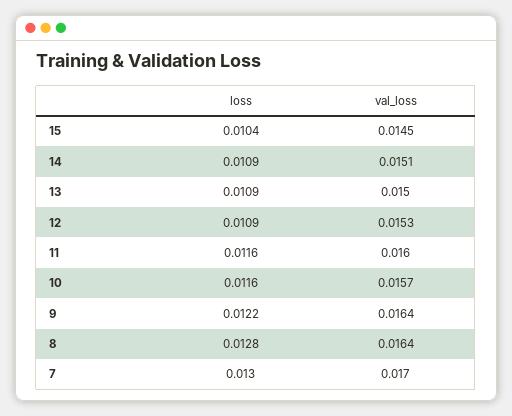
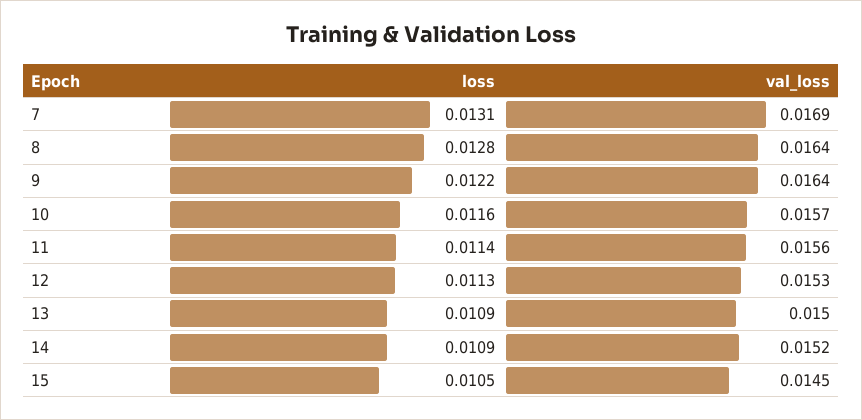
  {
    "loss": {
-     "15": 0.0104,
+     "15": 0.0105,
      "14": 0.0109,
      "13": 0.0109,
-     "12": 0.0109,
+     "12": 0.0113,
-     "11": 0.0116,
+     "11": 0.0114,
      "10": 0.0116,
      "9": 0.0122,
      "8": 0.0128,
-     "7": 0.013
+     "7": 0.0131
    },
    "val_loss": {
      "15": 0.0145,
-     "14": 0.0151,
+     "14": 0.0152,
      "13": 0.015,
      "12": 0.0153,
-     "11": 0.016,
+     "11": 0.0156,
      "10": 0.0157,
      "9": 0.0164,
      "8": 0.0164,
-     "7": 0.017
+     "7": 0.0169
    }
  }

